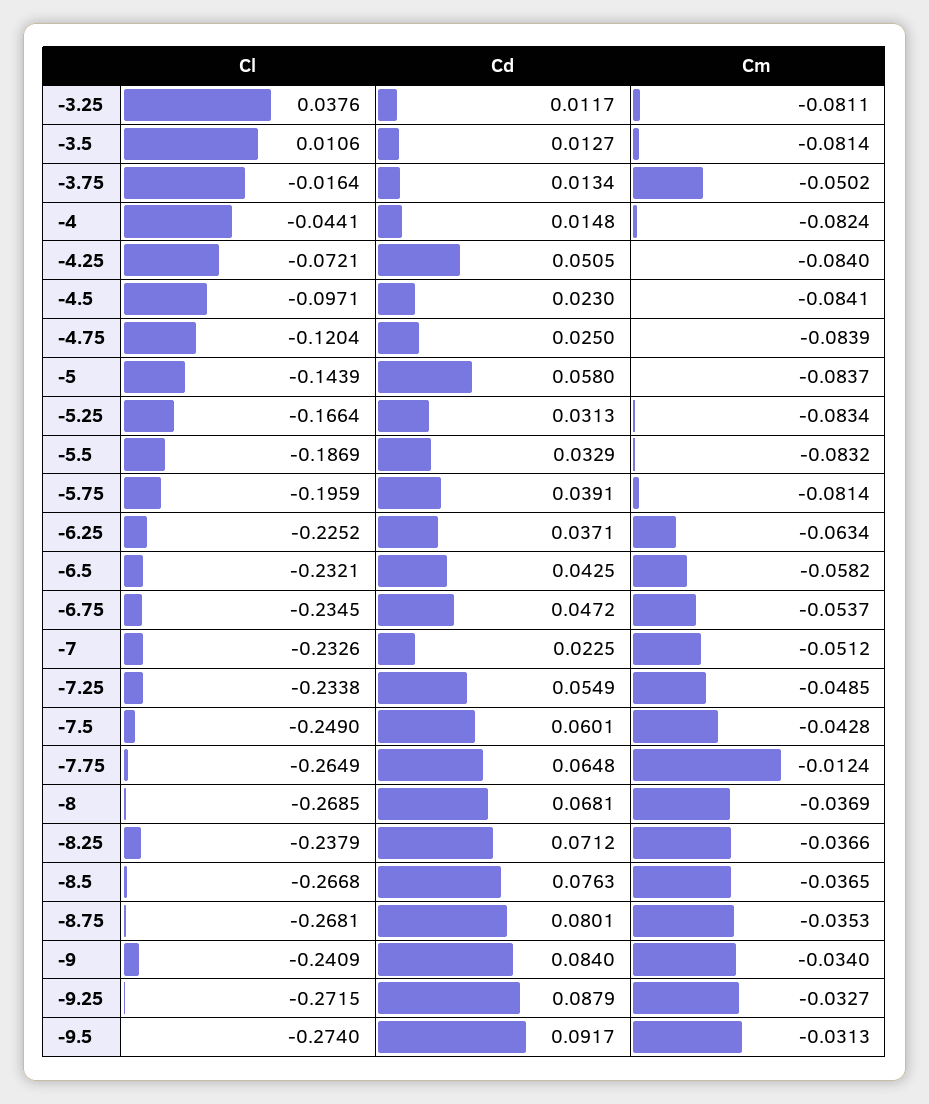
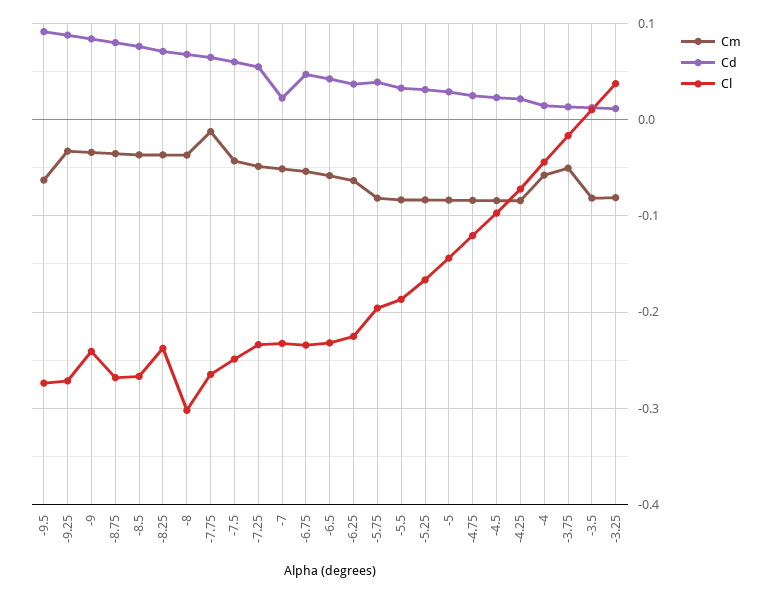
  {
    "Cl": {
      "-3.25": 0.0376,
      "-3.5": 0.0106,
      "-3.75": -0.0164,
      "-4": -0.0441,
      "-4.25": -0.0721,
      "-4.5": -0.0971,
      "-4.75": -0.1204,
      "-5": -0.1439,
      "-5.25": -0.1664,
      "-5.5": -0.1869,
      "-5.75": -0.1959,
      "-6.25": -0.2252,
      "-6.5": -0.2321,
      "-6.75": -0.2345,
      "-7": -0.2326,
      "-7.25": -0.2338,
      "-7.5": -0.249,
      "-7.75": -0.2649,
-     "-8": -0.2685,
+     "-8": -0.3,
      "-8.25": -0.2379,
      "-8.5": -0.2668,
      "-8.75": -0.2681,
      "-9": -0.2409,
      "-9.25": -0.2715,
      "-9.5": -0.274
    },
    "Cd": {
      "-3.25": 0.0117,
      "-3.5": 0.0127,
      "-3.75": 0.0134,
      "-4": 0.0148,
-     "-4.25": 0.0505,
+     "-4.25": 0.02,
      "-4.5": 0.023,
      "-4.75": 0.025,
-     "-5": 0.058,
+     "-5": 0.03,
      "-5.25": 0.0313,
      "-5.5": 0.0329,
      "-5.75": 0.0391,
      "-6.25": 0.0371,
      "-6.5": 0.0425,
      "-6.75": 0.0472,
      "-7": 0.0225,
      "-7.25": 0.0549,
      "-7.5": 0.0601,
      "-7.75": 0.0648,
      "-8": 0.0681,
      "-8.25": 0.0712,
      "-8.5": 0.0763,
      "-8.75": 0.0801,
      "-9": 0.084,
      "-9.25": 0.0879,
      "-9.5": 0.0917
    },
    "Cm": {
      "-3.25": -0.0811,
      "-3.5": -0.0814,
      "-3.75": -0.0502,
-     "-4": -0.0824,
+     "-4": -0.06,
      "-4.25": -0.084,
      "-4.5": -0.0841,
      "-4.75": -0.0839,
      "-5": -0.0837,
      "-5.25": -0.0834,
      "-5.5": -0.0832,
      "-5.75": -0.0814,
      "-6.25": -0.0634,
      "-6.5": -0.0582,
      "-6.75": -0.0537,
      "-7": -0.0512,
      "-7.25": -0.0485,
      "-7.5": -0.0428,
      "-7.75": -0.0124,
      "-8": -0.0369,
      "-8.25": -0.0366,
      "-8.5": -0.0365,
      "-8.75": -0.0353,
      "-9": -0.034,
      "-9.25": -0.0327,
-     "-9.5": -0.0313
+     "-9.5": -0.06
    }
  }

